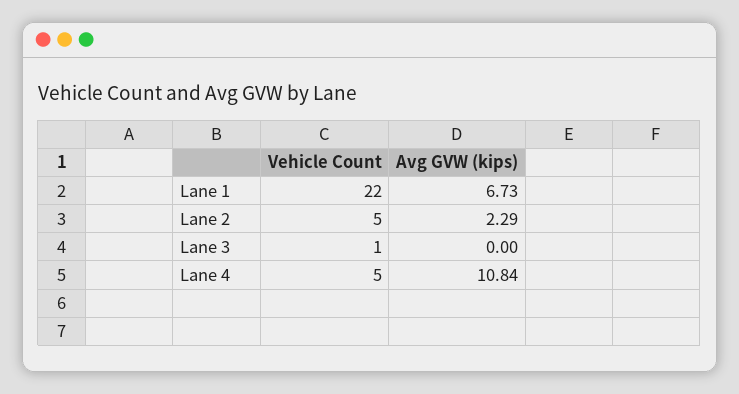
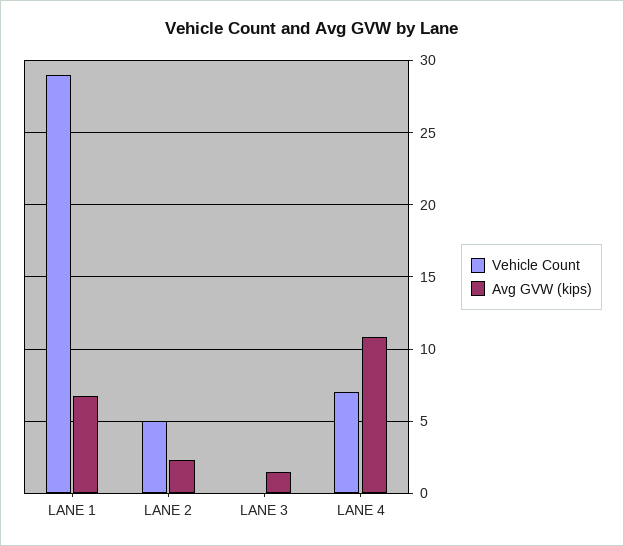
  {
    "Vehicle Count": {
-     "Lane 1": 22,
+     "Lane 1": 29,
      "Lane 2": 5,
-     "Lane 3": 1,
+     "Lane 3": 0,
-     "Lane 4": 5
+     "Lane 4": 7
    },
    "Avg GVW (kips)": {
      "Lane 1": 6.73,
      "Lane 2": 2.29,
-     "Lane 3": 0,
+     "Lane 3": 1.5,
      "Lane 4": 10.84
    }
  }

